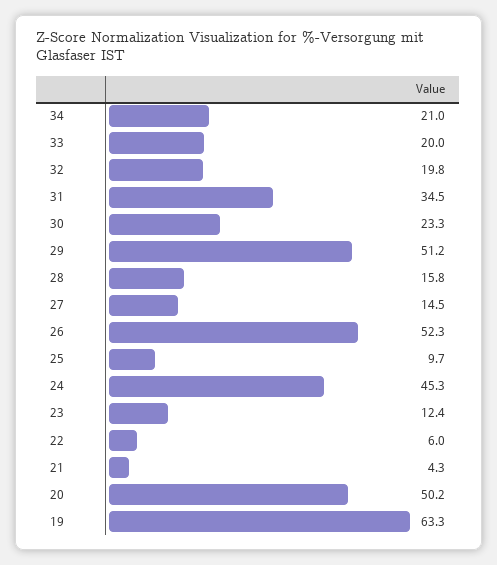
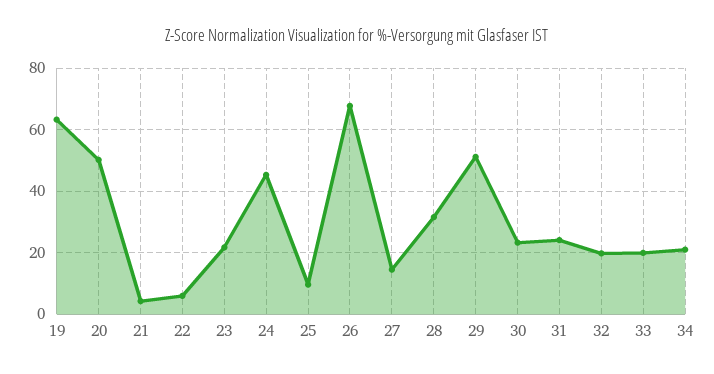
  {
    "34": 21,
    "33": 20,
    "32": 19.8,
-   "31": 34.5,
+   "31": 24,
    "30": 23.3,
    "29": 51.2,
-   "28": 15.8,
+   "28": 32,
    "27": 14.5,
-   "26": 52.3,
+   "26": 68,
    "25": 9.7,
    "24": 45.3,
-   "23": 12.4,
+   "23": 22,
    "22": 6,
    "21": 4.3,
    "20": 50.2,
    "19": 63.3
  }

